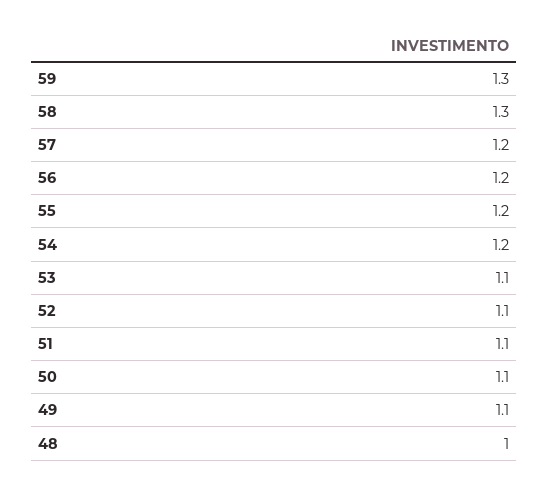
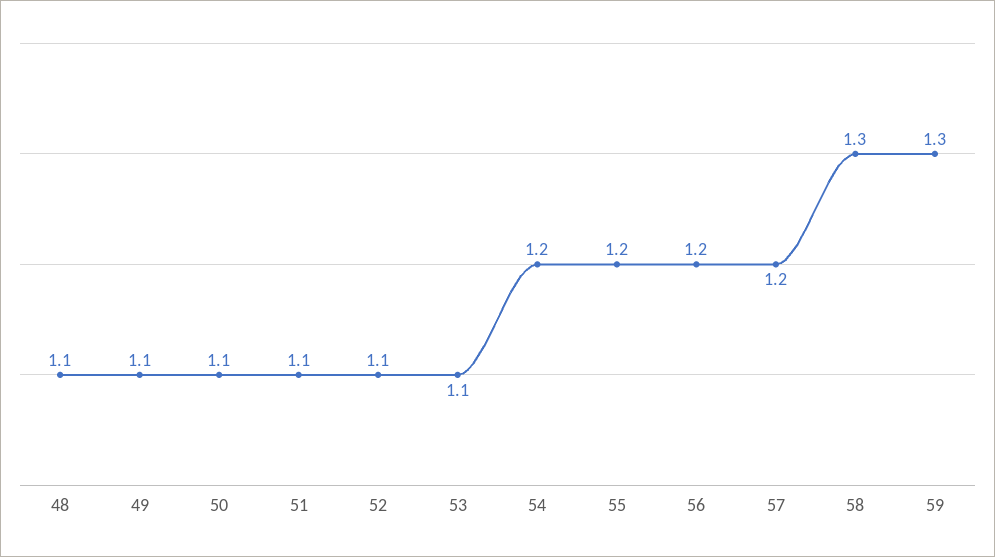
  {
    "59": 1.3,
    "58": 1.3,
    "57": 1.2,
    "56": 1.2,
    "55": 1.2,
    "54": 1.2,
    "53": 1.1,
    "52": 1.1,
    "51": 1.1,
    "50": 1.1,
    "49": 1.1,
-   "48": 1
+   "48": 1.1
  }

